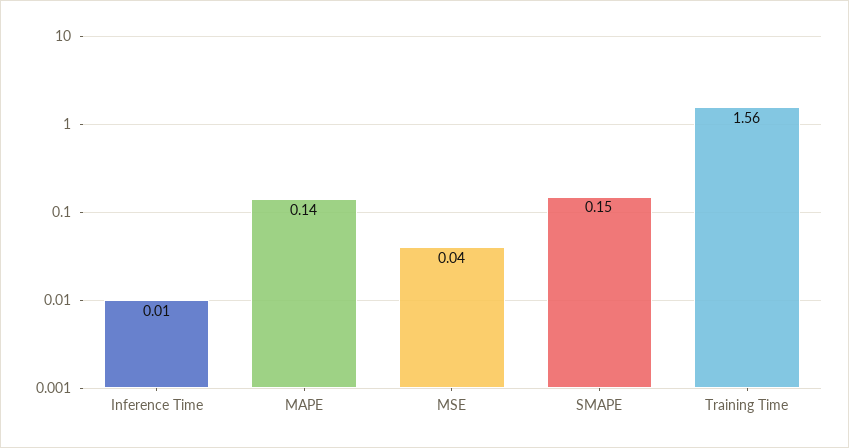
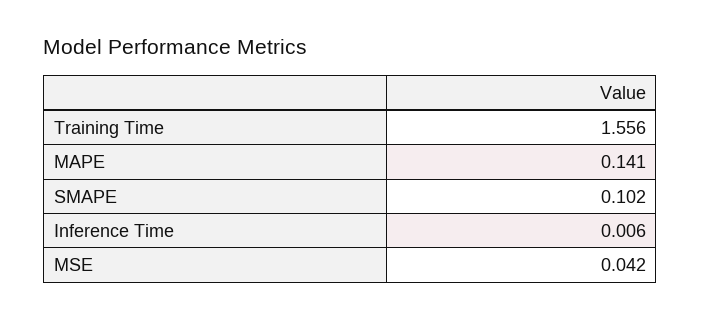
  {
    "Inference Time": 0.006,
    "MAPE": 0.141,
    "MSE": 0.042,
-   "SMAPE": 0.15,
+   "SMAPE": 0.102,
    "Training Time": 1.556
  }

